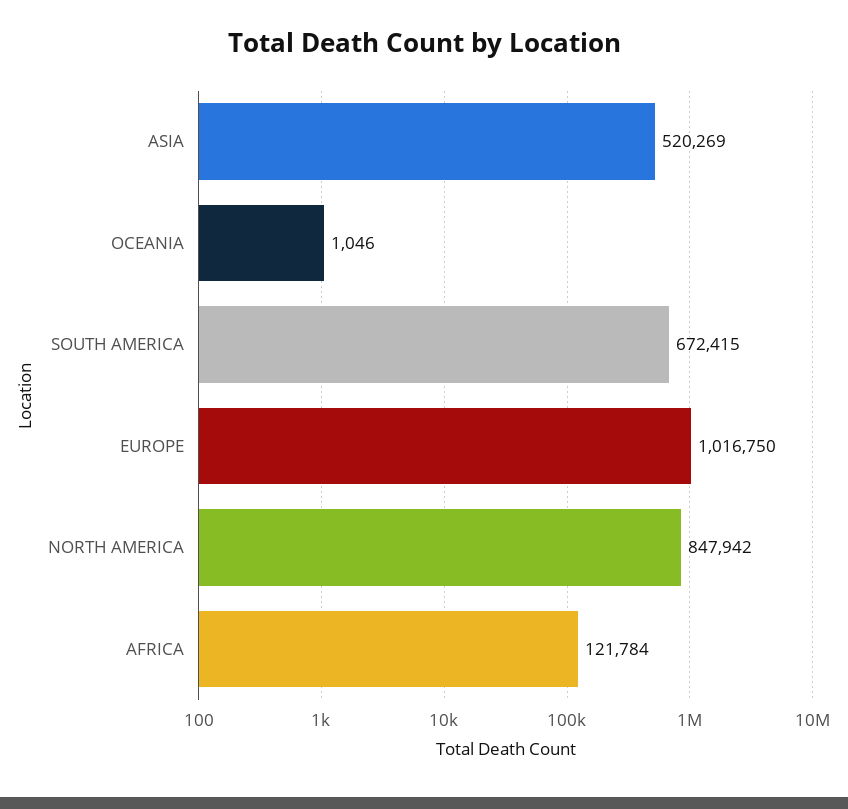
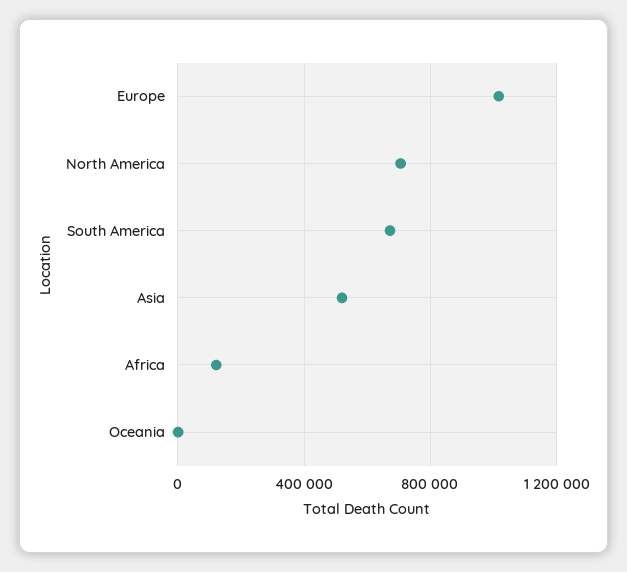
  {
    "ASIA": 520269,
    "OCEANIA": 1046,
    "SOUTH AMERICA": 672415,
    "EUROPE": 1016750,
-   "NORTH AMERICA": 847942,
+   "NORTH AMERICA": 700000,
    "AFRICA": 121784
  }

